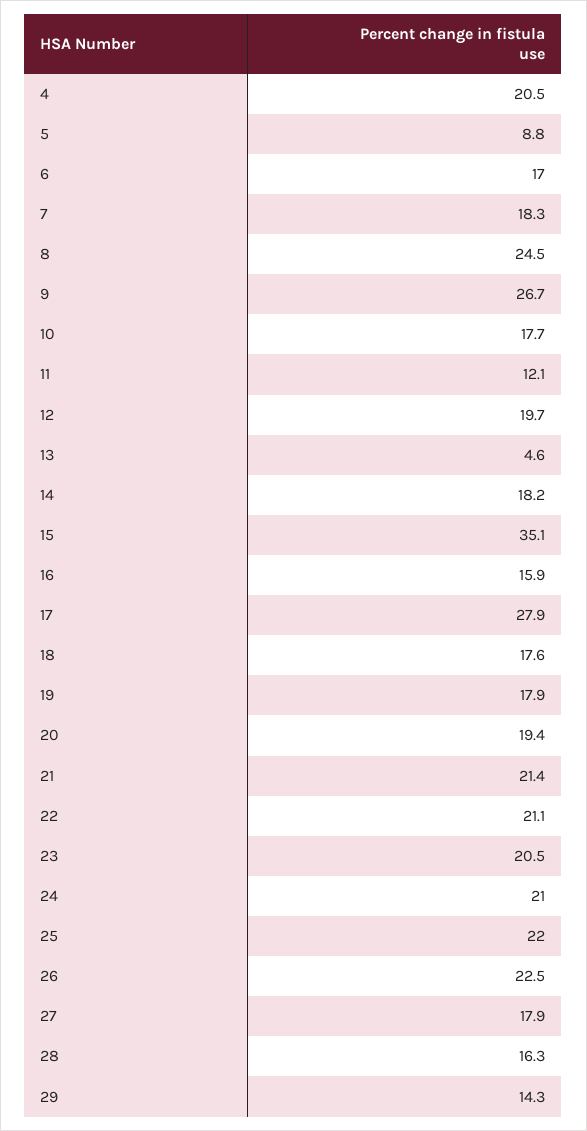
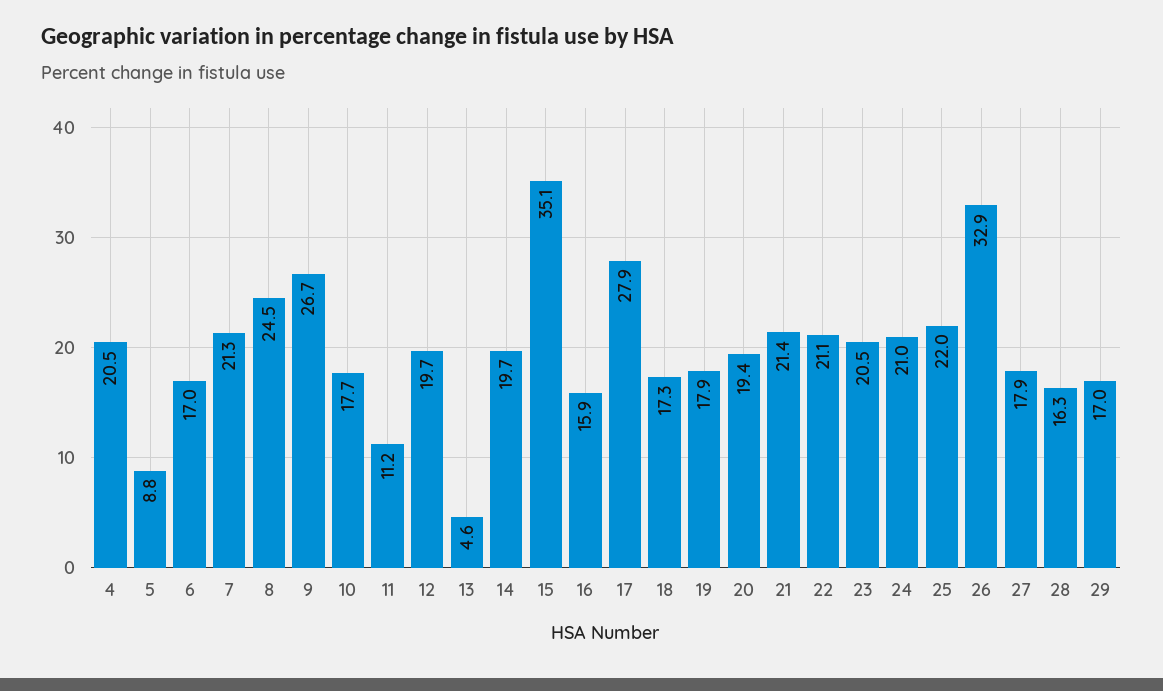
  {
    "4": 20.5,
    "5": 8.8,
    "6": 17,
-   "7": 18.3,
+   "7": 21.3,
    "8": 24.5,
    "9": 26.7,
    "10": 17.7,
-   "11": 12.1,
+   "11": 11.2,
    "12": 19.7,
    "13": 4.6,
-   "14": 18.2,
+   "14": 19.7,
    "15": 35.1,
    "16": 15.9,
    "17": 27.9,
-   "18": 17.6,
+   "18": 17.3,
    "19": 17.9,
    "20": 19.4,
    "21": 21.4,
    "22": 21.1,
    "23": 20.5,
    "24": 21,
    "25": 22,
-   "26": 22.5,
+   "26": 32.9,
    "27": 17.9,
    "28": 16.3,
-   "29": 14.3
+   "29": 17
  }

